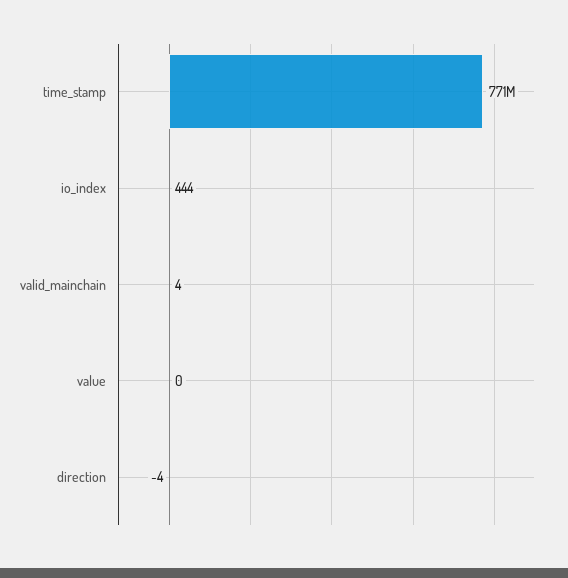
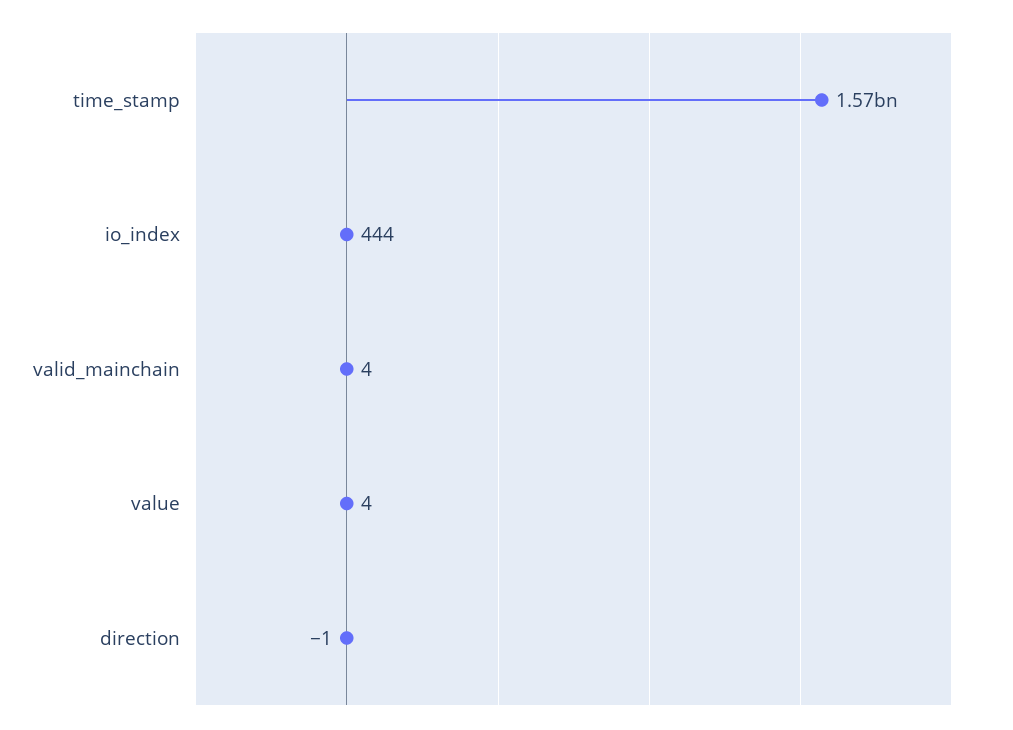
  {
-   "time_stamp": 771000000,
+   "time_stamp": 1570000000,
    "io_index": 444,
    "valid_mainchain": 4,
-   "value": 0,
+   "value": 4,
-   "direction": -4
+   "direction": -1
  }

